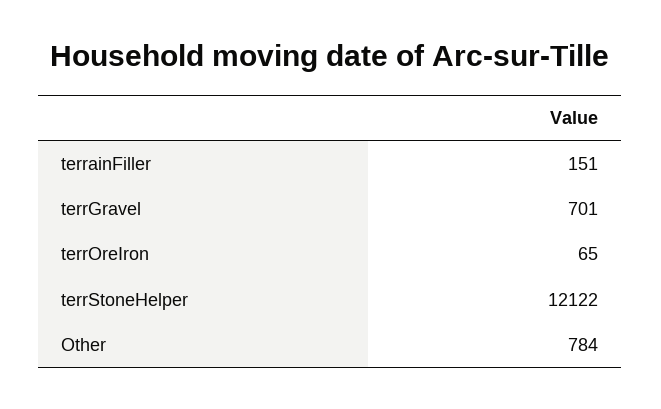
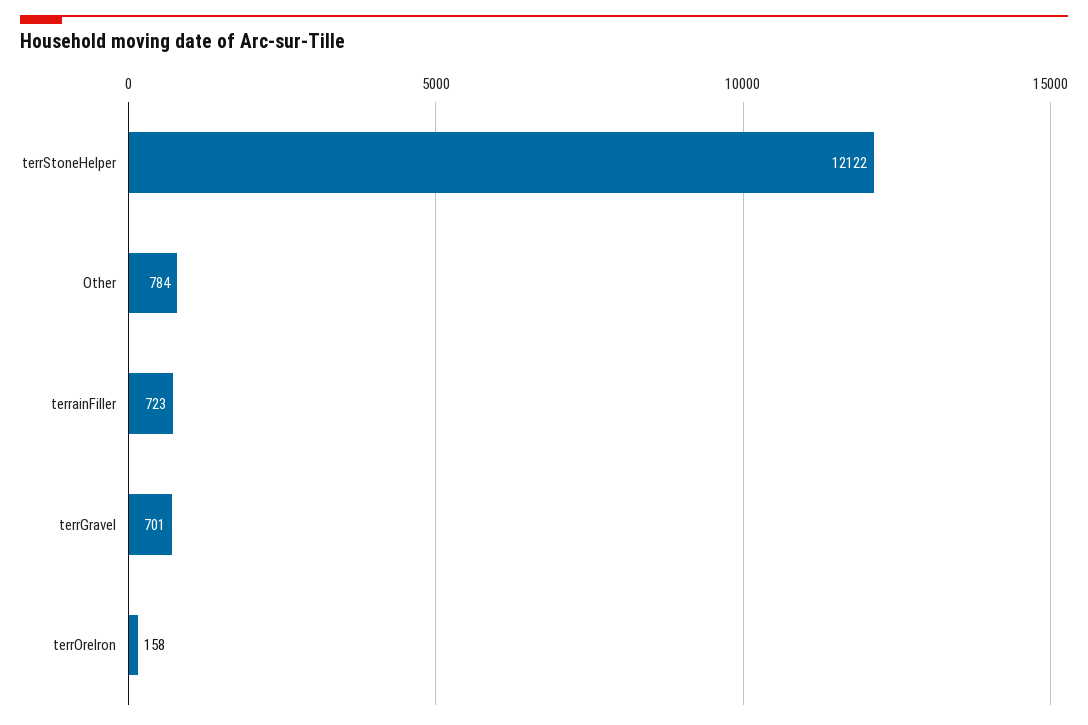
  {
-   "terrainFiller": 151,
+   "terrainFiller": 723,
    "terrGravel": 701,
-   "terrOreIron": 65,
+   "terrOreIron": 158,
    "terrStoneHelper": 12122,
    "Other": 784
  }

